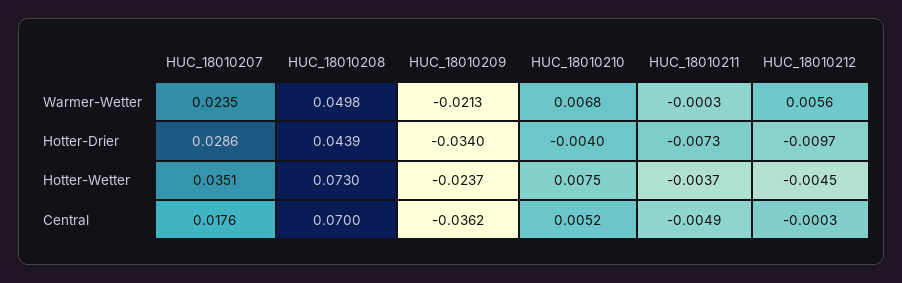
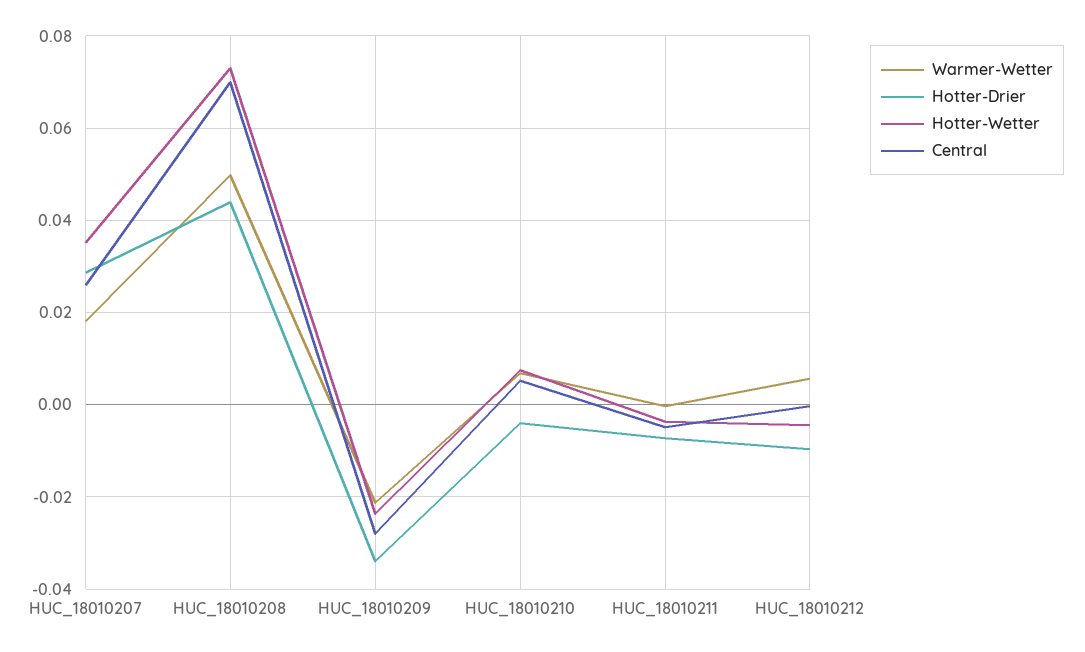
  {
    "Warmer-Wetter": {
-     "HUC_18010207": 0.0235,
+     "HUC_18010207": 0.018,
      "HUC_18010208": 0.0498,
      "HUC_18010209": -0.0213,
      "HUC_18010210": 0.0068,
      "HUC_18010211": -0.0003,
      "HUC_18010212": 0.0056
    },
    "Hotter-Drier": {
      "HUC_18010207": 0.0286,
      "HUC_18010208": 0.0439,
      "HUC_18010209": -0.034,
      "HUC_18010210": -0.004,
      "HUC_18010211": -0.0073,
      "HUC_18010212": -0.0097
    },
    "Hotter-Wetter": {
      "HUC_18010207": 0.0351,
      "HUC_18010208": 0.073,
      "HUC_18010209": -0.0237,
      "HUC_18010210": 0.0075,
      "HUC_18010211": -0.0037,
      "HUC_18010212": -0.0045
    },
    "Central": {
-     "HUC_18010207": 0.0176,
+     "HUC_18010207": 0.026,
      "HUC_18010208": 0.07,
-     "HUC_18010209": -0.0362,
+     "HUC_18010209": -0.028,
      "HUC_18010210": 0.0052,
      "HUC_18010211": -0.0049,
      "HUC_18010212": -0.0003
    }
  }

